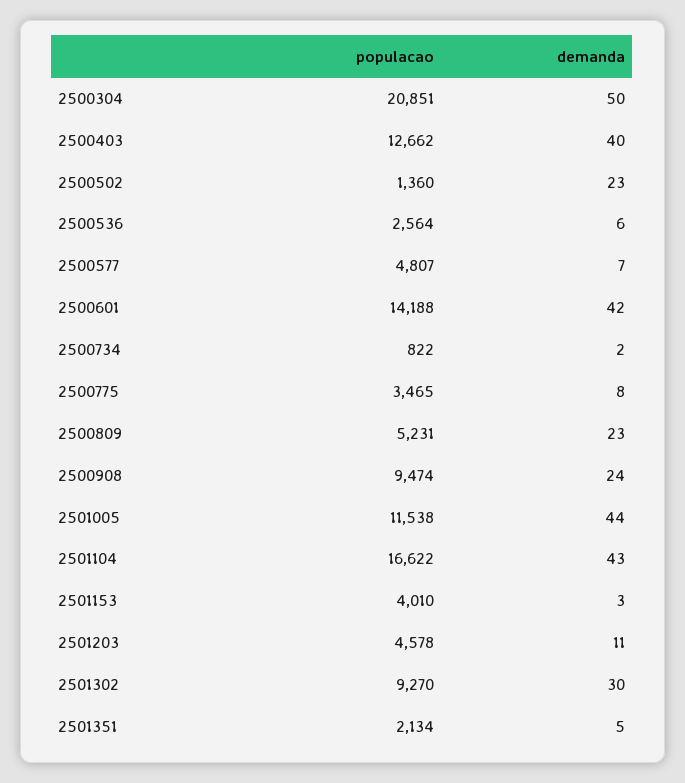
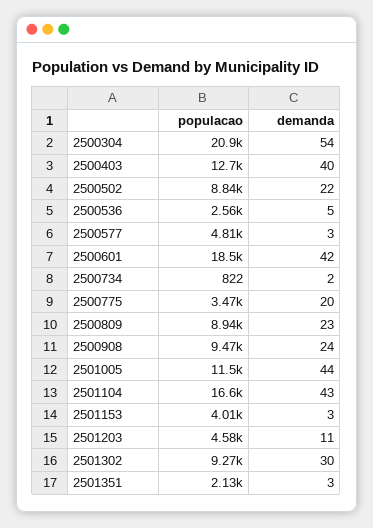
  {
    "populacao": {
      "2500304": 20851,
      "2500403": 12662,
-     "2500502": 1360,
+     "2500502": 8840,
      "2500536": 2564,
      "2500577": 4807,
-     "2500601": 14188,
+     "2500601": 18500,
      "2500734": 822,
      "2500775": 3465,
-     "2500809": 5231,
+     "2500809": 8940,
      "2500908": 9474,
      "2501005": 11538,
      "2501104": 16622,
      "2501153": 4010,
      "2501203": 4578,
      "2501302": 9270,
      "2501351": 2134
    },
    "demanda": {
-     "2500304": 50,
+     "2500304": 54,
      "2500403": 40,
-     "2500502": 23,
+     "2500502": 22,
-     "2500536": 6,
+     "2500536": 5,
-     "2500577": 7,
+     "2500577": 3,
      "2500601": 42,
      "2500734": 2,
-     "2500775": 8,
+     "2500775": 20,
      "2500809": 23,
      "2500908": 24,
      "2501005": 44,
      "2501104": 43,
      "2501153": 3,
      "2501203": 11,
      "2501302": 30,
-     "2501351": 5
+     "2501351": 3
    }
  }

